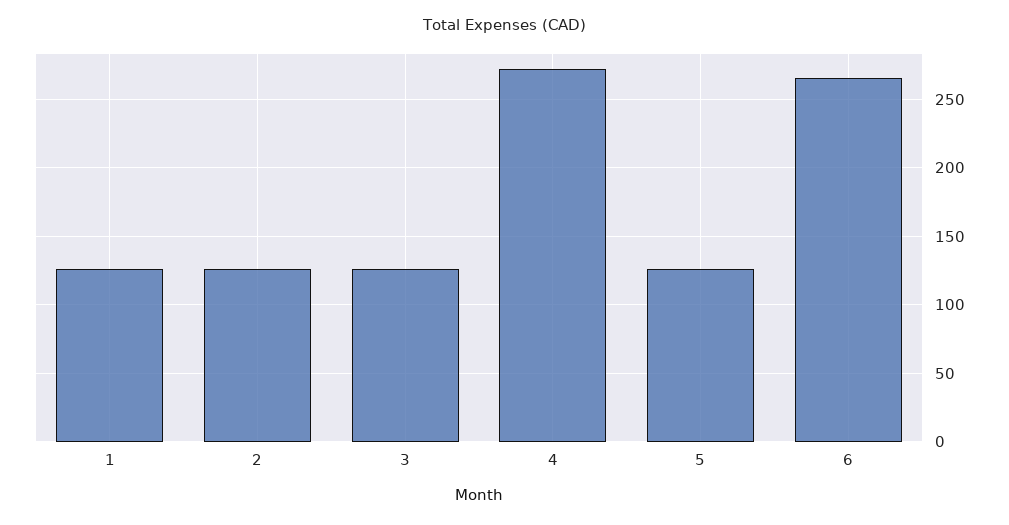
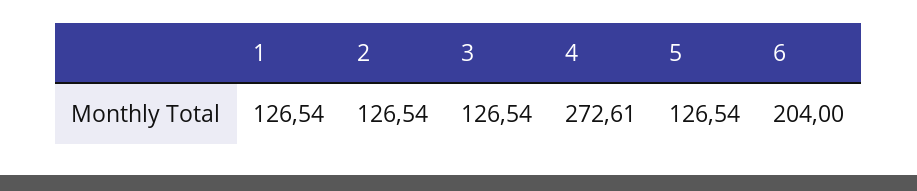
  {
    "1": 126.54,
    "2": 126.54,
    "3": 126.54,
    "4": 272.61,
    "5": 126.54,
-   "6": 265
+   "6": 204
  }

